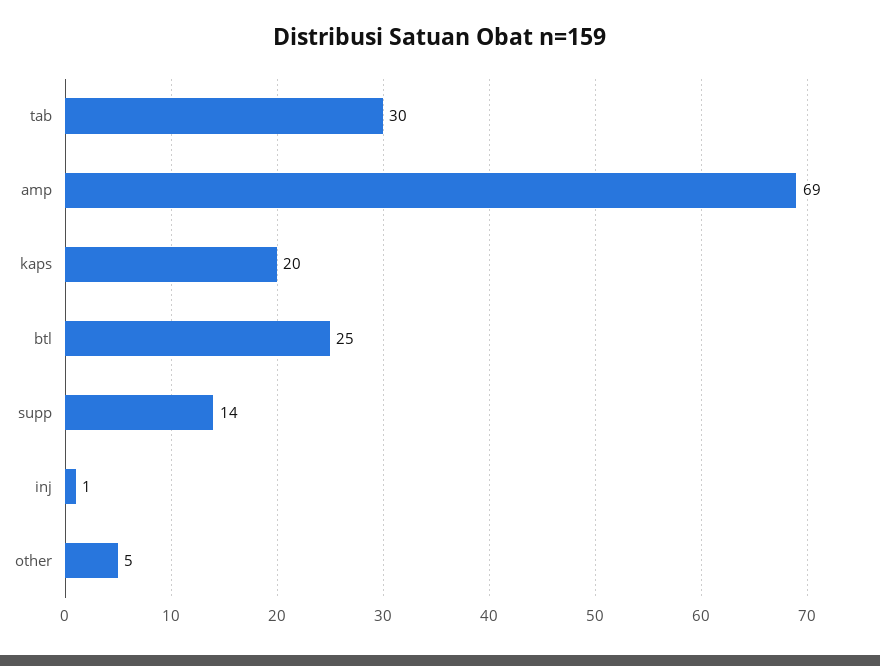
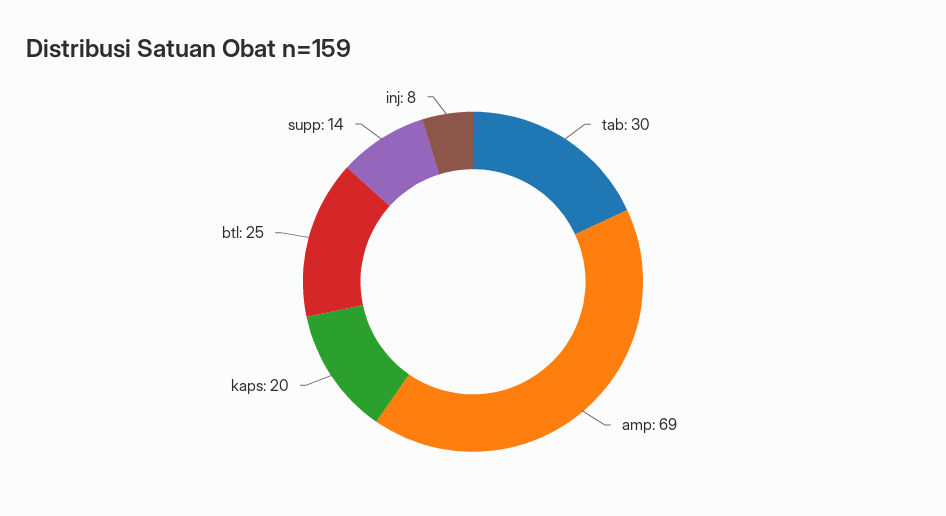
  {
    "tab": 30,
    "amp": 69,
    "kaps": 20,
    "btl": 25,
    "supp": 14,
-   "inj": 1,
+   "inj": 8
-   "other": 5
  }

